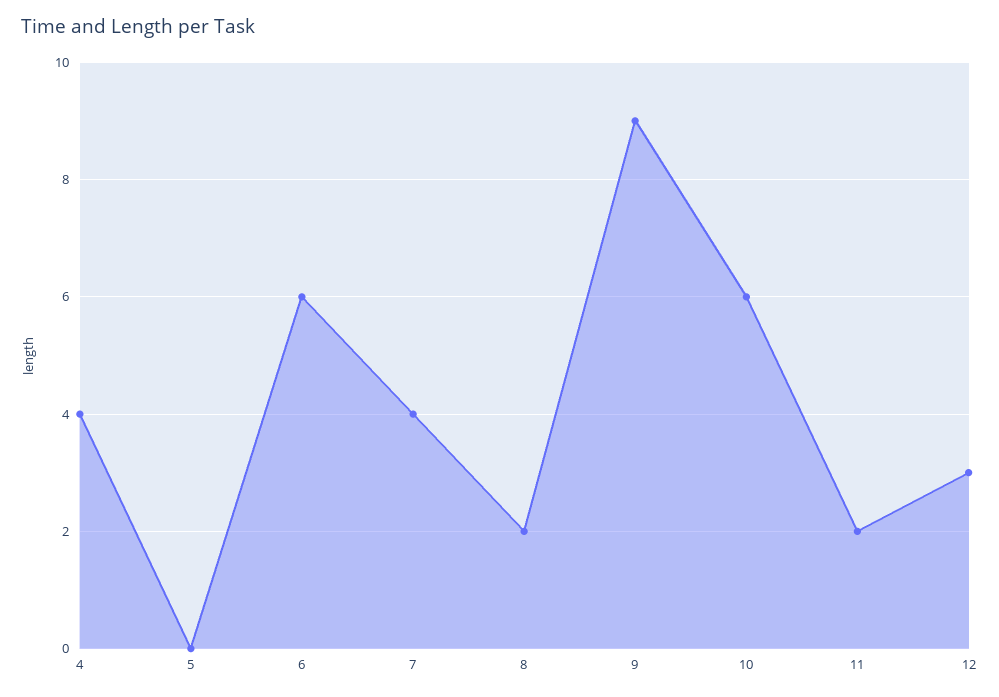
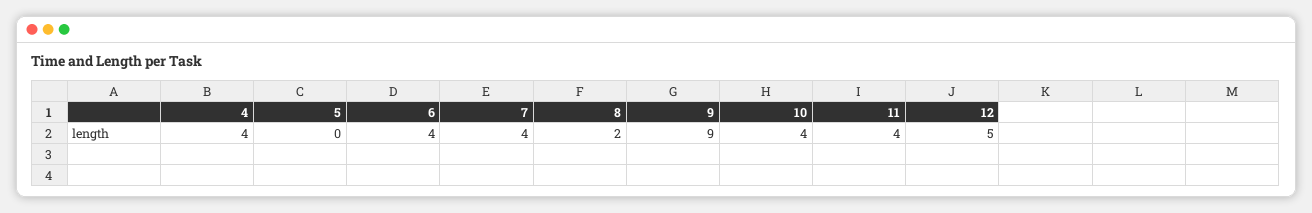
  {
    "4": 4,
    "5": 0,
-   "6": 6,
+   "6": 4,
    "7": 4,
    "8": 2,
    "9": 9,
-   "10": 6,
+   "10": 4,
-   "11": 2,
+   "11": 4,
-   "12": 3
+   "12": 5
  }

